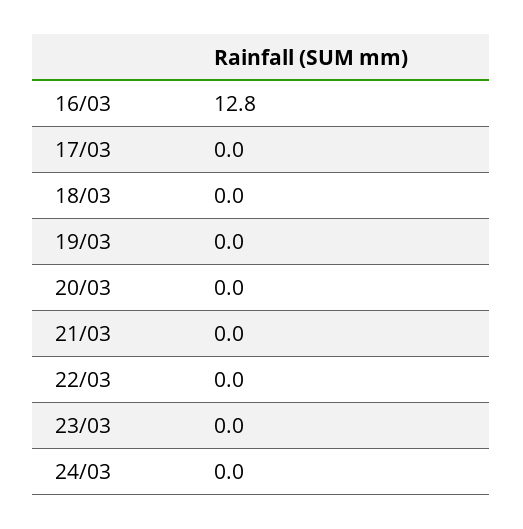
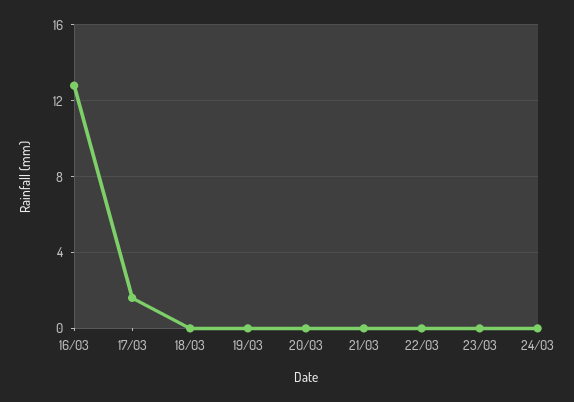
  {
    "16/03": 12.8,
-   "17/03": 0,
+   "17/03": 1.5,
    "18/03": 0,
    "19/03": 0,
    "20/03": 0,
    "21/03": 0,
    "22/03": 0,
    "23/03": 0,
    "24/03": 0
  }

